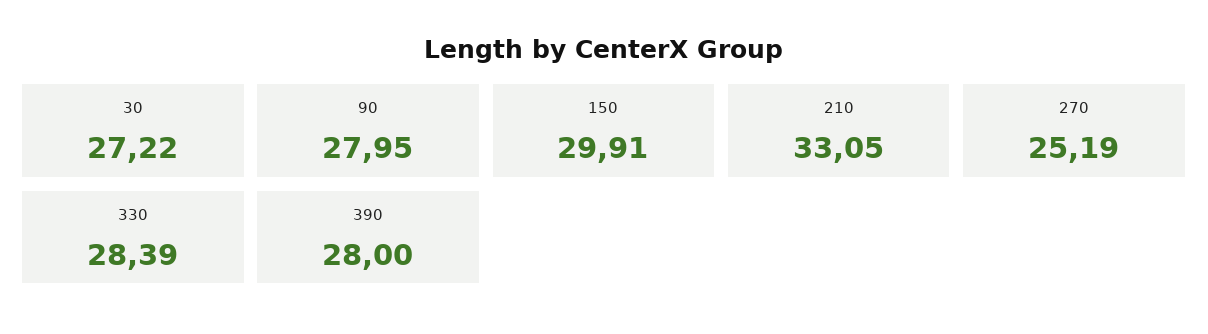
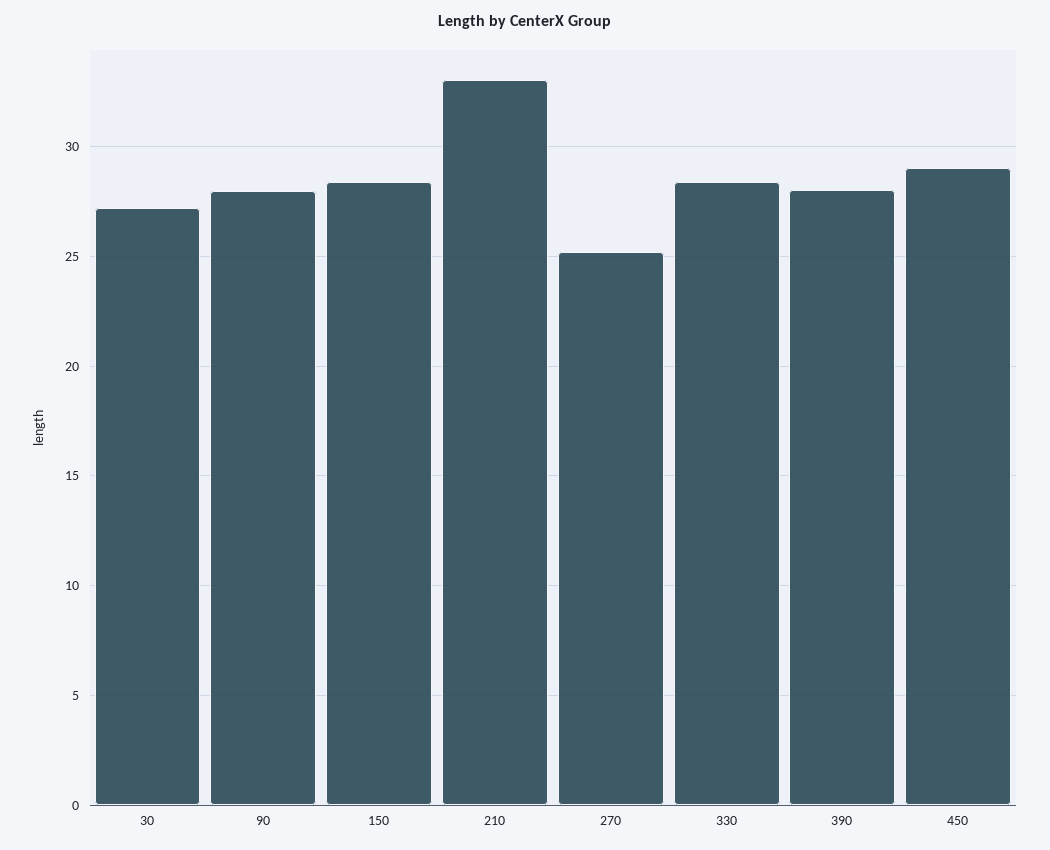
  {
    "30": 27.22,
    "90": 27.95,
-   "150": 29.91,
+   "150": 28.5,
    "210": 33.05,
    "270": 25.19,
    "330": 28.39,
-   "390": 28
+   "390": 28,
+   "450": 29
  }

